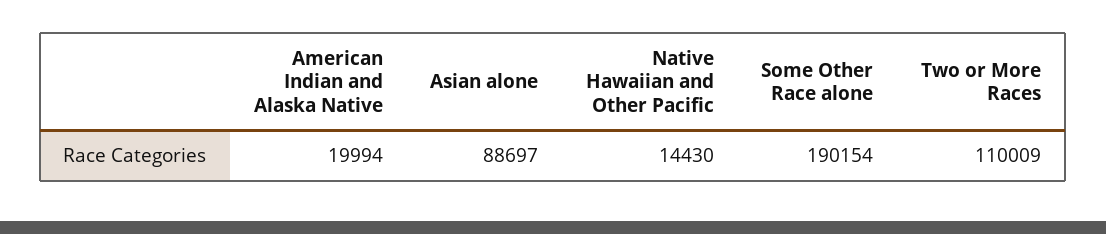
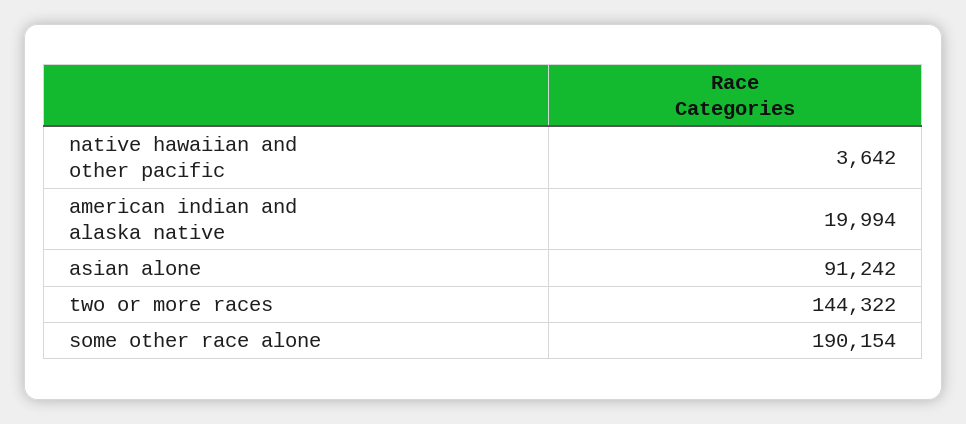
  {
    "American Indian and Alaska Native": 19994,
-   "Asian alone": 88697,
+   "Asian alone": 91242,
-   "Native Hawaiian and Other Pacific": 14430,
+   "Native Hawaiian and Other Pacific": 3642,
    "Some Other Race alone": 190154,
-   "Two or More Races": 110009
+   "Two or More Races": 144322
  }

